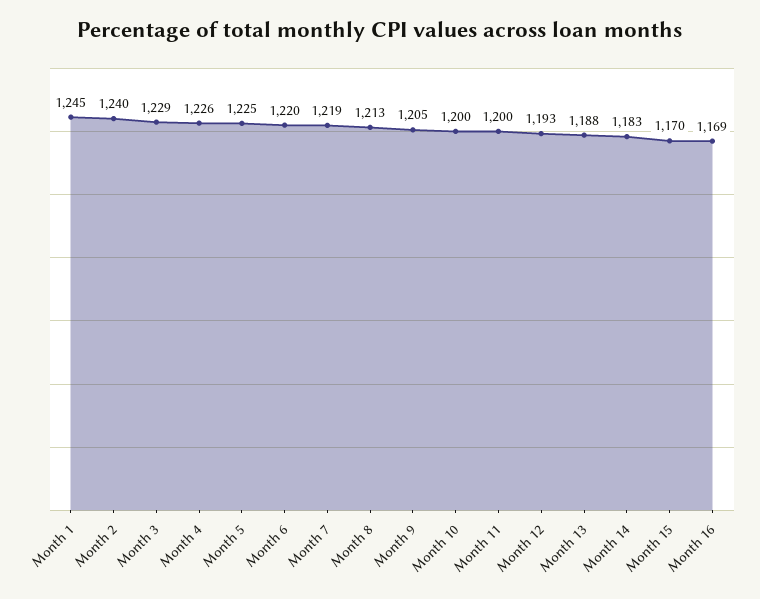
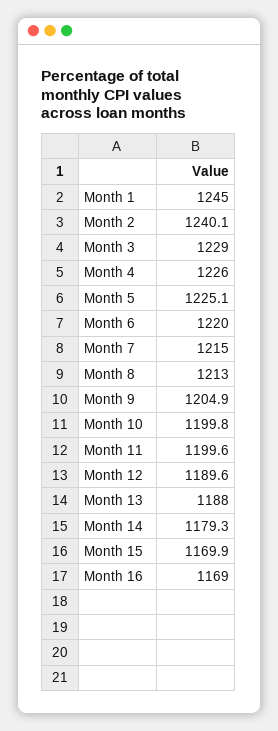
  {
    "Month 1": 1245,
    "Month 2": 1240.1,
    "Month 3": 1229,
    "Month 4": 1226,
    "Month 5": 1225.1,
    "Month 6": 1220,
-   "Month 7": 1219,
+   "Month 7": 1215,
    "Month 8": 1213,
    "Month 9": 1204.9,
    "Month 10": 1199.8,
    "Month 11": 1199.6,
-   "Month 12": 1193,
+   "Month 12": 1189.6,
    "Month 13": 1188,
-   "Month 14": 1183,
+   "Month 14": 1179.3,
    "Month 15": 1169.9,
    "Month 16": 1169
  }

